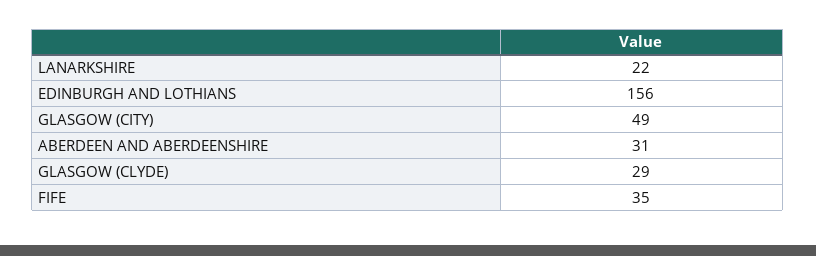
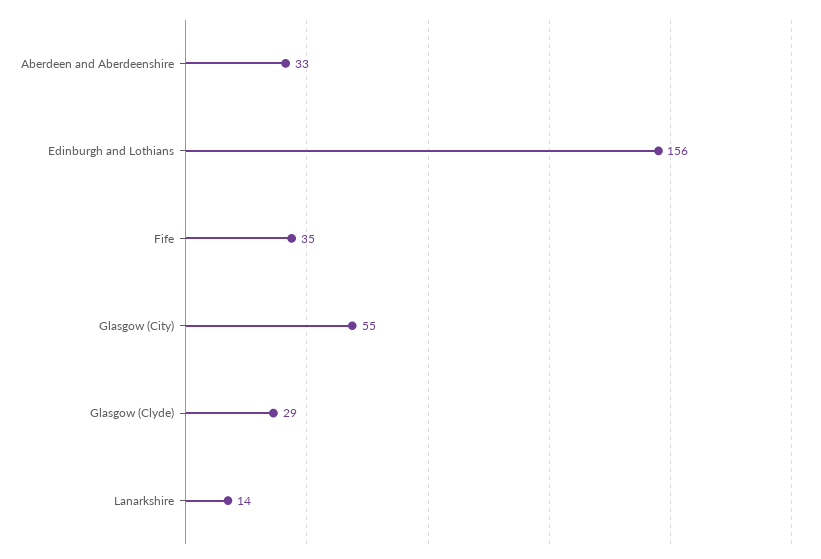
  {
-   "LANARKSHIRE": 22,
+   "LANARKSHIRE": 14,
    "EDINBURGH AND LOTHIANS": 156,
-   "GLASGOW (CITY)": 49,
+   "GLASGOW (CITY)": 55,
-   "ABERDEEN AND ABERDEENSHIRE": 31,
+   "ABERDEEN AND ABERDEENSHIRE": 33,
    "GLASGOW (CLYDE)": 29,
    "FIFE": 35
  }

